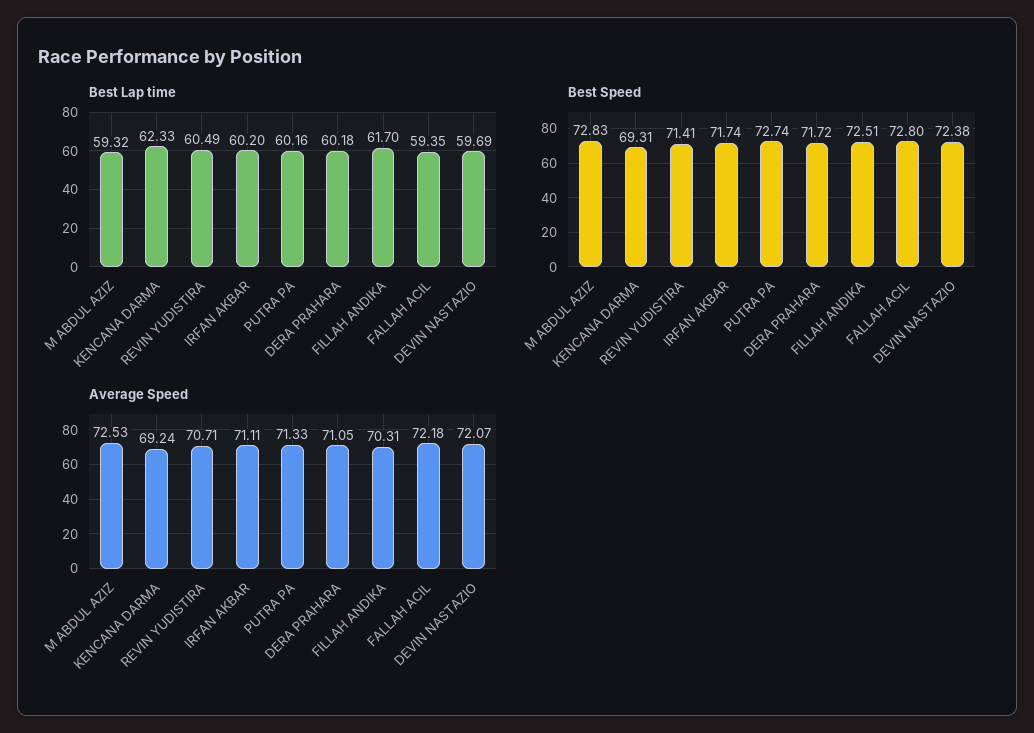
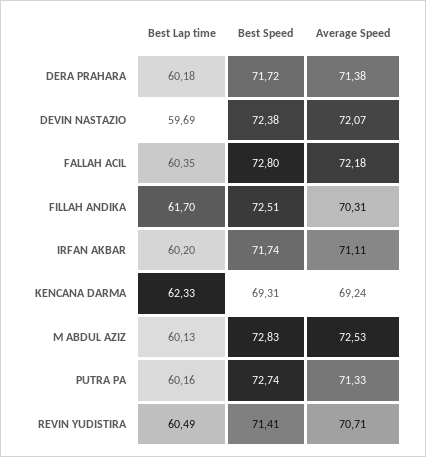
  {
    "Best Lap time": {
-     "M ABDUL AZIZ": 59.32,
+     "M ABDUL AZIZ": 60.13,
      "KENCANA DARMA": 62.33,
      "REVIN YUDISTIRA": 60.49,
      "IRFAN AKBAR": 60.2,
      "PUTRA PA": 60.16,
      "DERA PRAHARA": 60.18,
      "FILLAH ANDIKA": 61.7,
-     "FALLAH ACIL": 59.35,
+     "FALLAH ACIL": 60.35,
      "DEVIN NASTAZIO": 59.69
    },
    "Best Speed": {
      "M ABDUL AZIZ": 72.83,
      "KENCANA DARMA": 69.31,
      "REVIN YUDISTIRA": 71.41,
      "IRFAN AKBAR": 71.74,
      "PUTRA PA": 72.74,
      "DERA PRAHARA": 71.72,
      "FILLAH ANDIKA": 72.51,
      "FALLAH ACIL": 72.8,
      "DEVIN NASTAZIO": 72.38
    },
    "Average Speed": {
      "M ABDUL AZIZ": 72.53,
      "KENCANA DARMA": 69.24,
      "REVIN YUDISTIRA": 70.71,
      "IRFAN AKBAR": 71.11,
      "PUTRA PA": 71.33,
-     "DERA PRAHARA": 71.05,
+     "DERA PRAHARA": 71.38,
      "FILLAH ANDIKA": 70.31,
      "FALLAH ACIL": 72.18,
      "DEVIN NASTAZIO": 72.07
    }
  }

